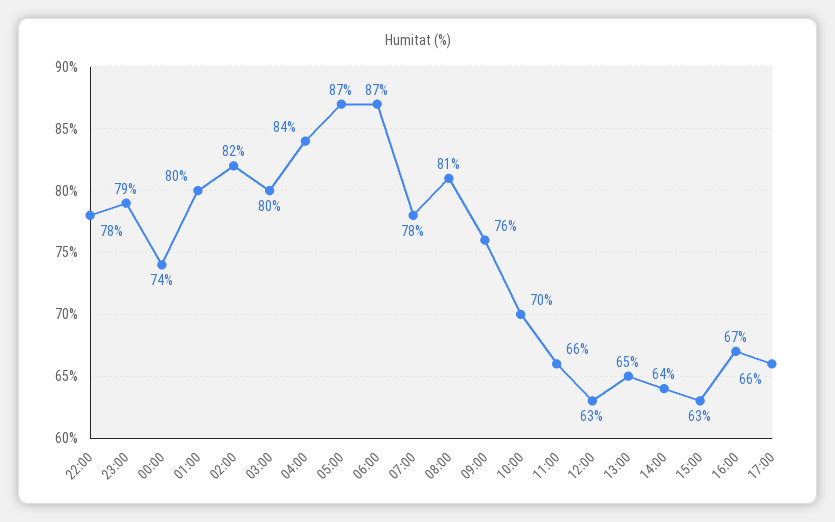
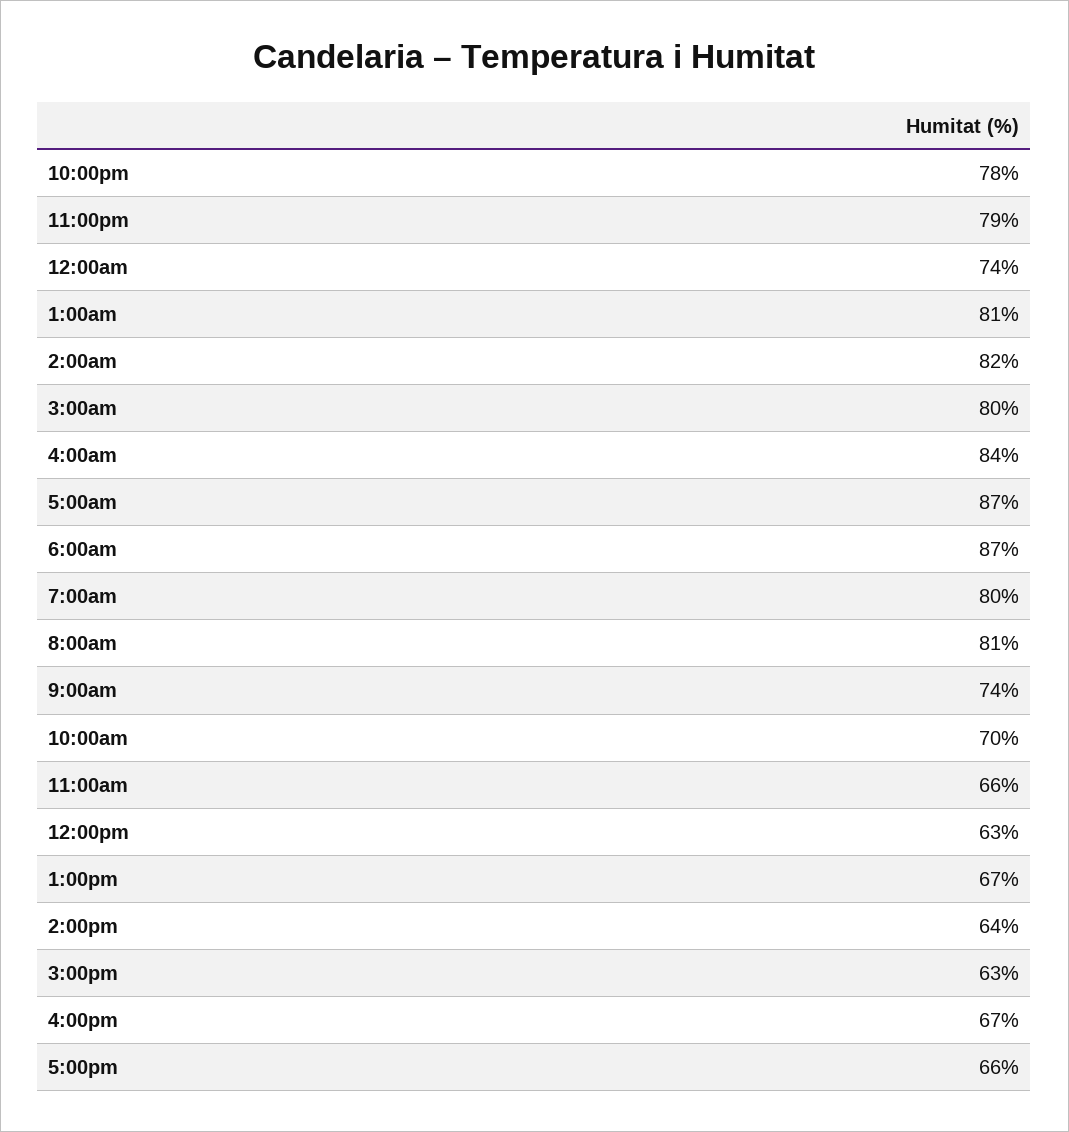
  {
    "22:00": 78,
    "23:00": 79,
    "00:00": 74,
-   "01:00": 80,
+   "01:00": 81,
    "02:00": 82,
    "03:00": 80,
    "04:00": 84,
    "05:00": 87,
    "06:00": 87,
-   "07:00": 78,
+   "07:00": 80,
    "08:00": 81,
-   "09:00": 76,
+   "09:00": 74,
    "10:00": 70,
    "11:00": 66,
    "12:00": 63,
-   "13:00": 65,
+   "13:00": 67,
    "14:00": 64,
    "15:00": 63,
    "16:00": 67,
    "17:00": 66
  }

